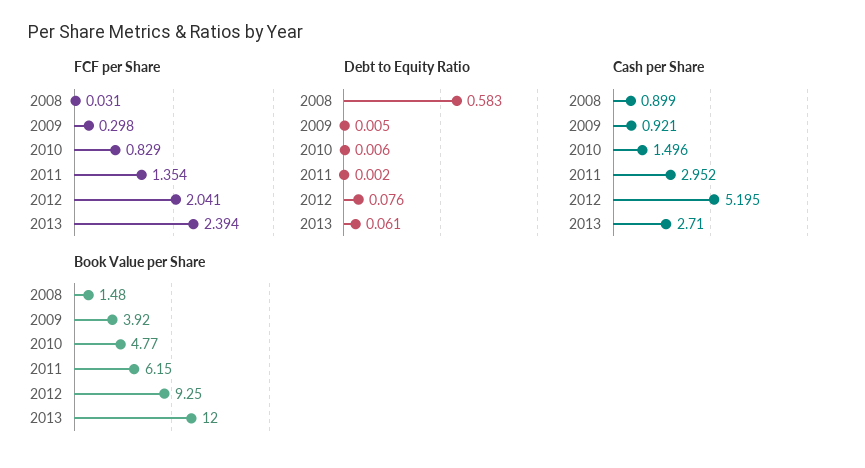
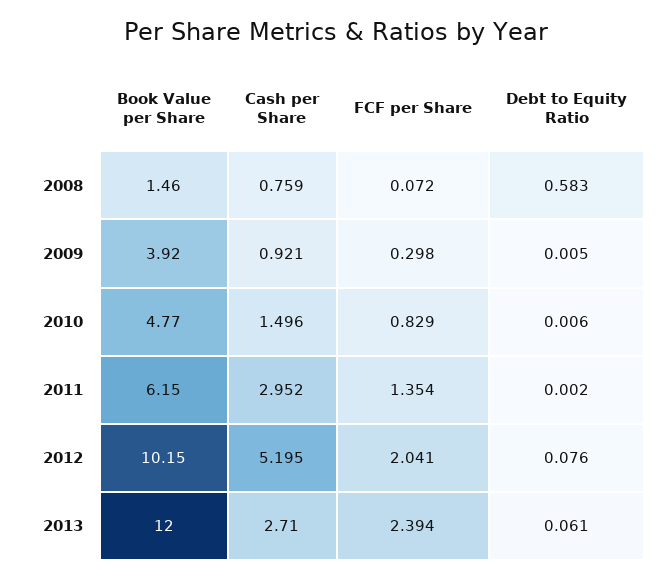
  {
    "FCF per Share": {
-     "2008": 0.031,
+     "2008": 0.072,
      "2009": 0.298,
      "2010": 0.829,
      "2011": 1.354,
      "2012": 2.041,
      "2013": 2.394
    },
    "Debt to Equity Ratio": {
      "2008": 0.583,
      "2009": 0.005,
      "2010": 0.006,
      "2011": 0.002,
      "2012": 0.076,
      "2013": 0.061
    },
    "Cash per Share": {
-     "2008": 0.899,
+     "2008": 0.759,
      "2009": 0.921,
      "2010": 1.496,
      "2011": 2.952,
      "2012": 5.195,
      "2013": 2.71
    },
    "Book Value per Share": {
-     "2008": 1.48,
+     "2008": 1.46,
      "2009": 3.92,
      "2010": 4.77,
      "2011": 6.15,
-     "2012": 9.25,
+     "2012": 10.15,
      "2013": 12
    }
  }

